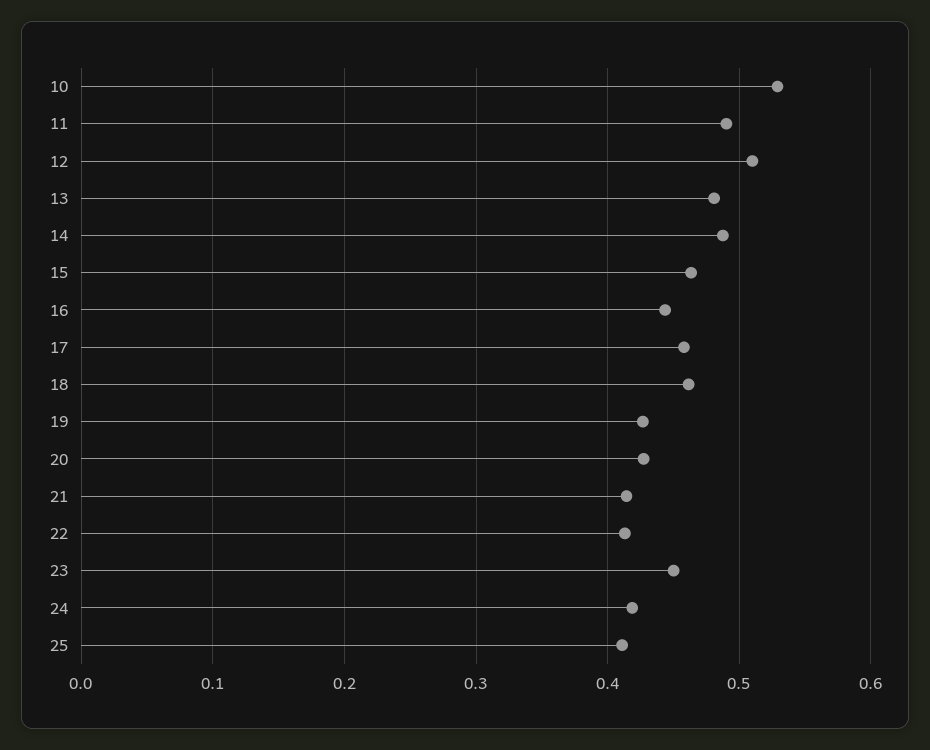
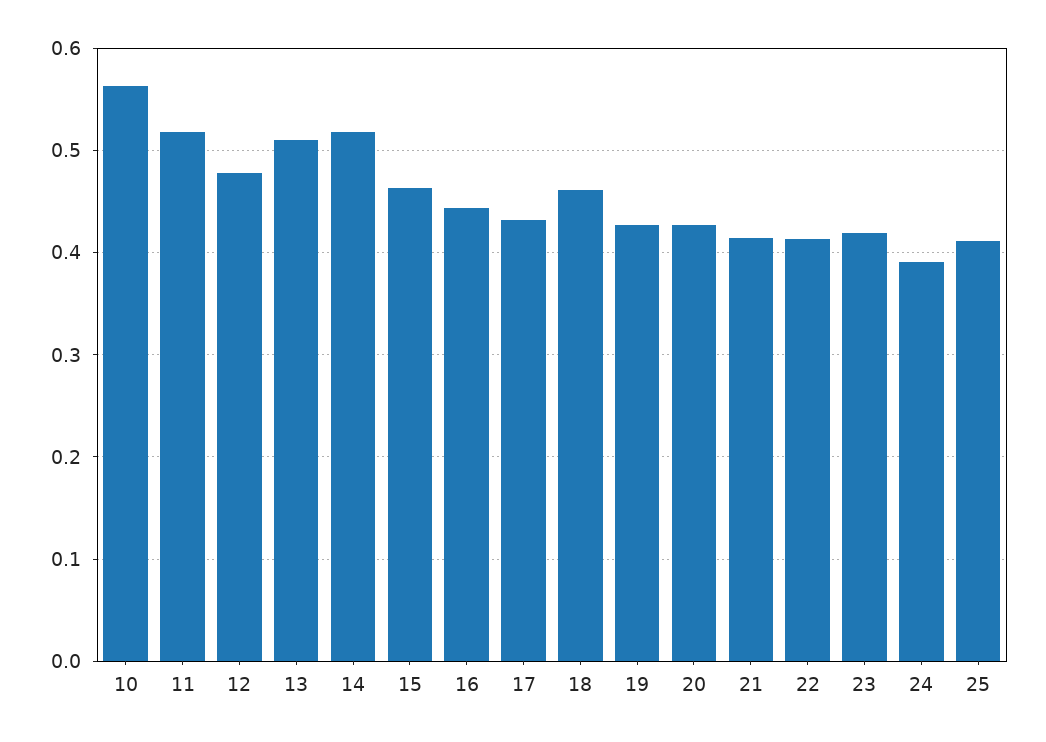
  {
-   "10": 0.53,
+   "10": 0.56,
-   "11": 0.49,
+   "11": 0.52,
-   "12": 0.51,
+   "12": 0.48,
-   "13": 0.48,
+   "13": 0.51,
-   "14": 0.49,
+   "14": 0.52,
    "15": 0.46,
    "16": 0.44,
-   "17": 0.46,
+   "17": 0.43,
    "18": 0.46,
    "19": 0.43,
    "20": 0.43,
    "21": 0.41,
    "22": 0.41,
-   "23": 0.45,
+   "23": 0.42,
-   "24": 0.42,
+   "24": 0.39,
    "25": 0.41
  }

